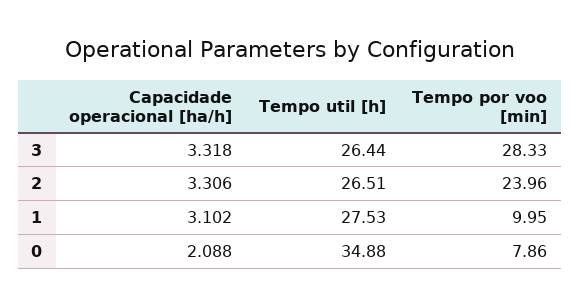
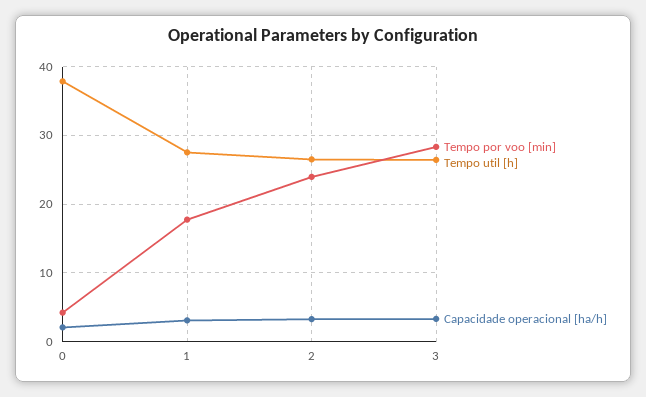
  {
    "Capacidade operacional [ha/h]": {
      "3": 3.318,
      "2": 3.306,
      "1": 3.102,
      "0": 2.088
    },
    "Tempo util [h]": {
      "3": 26.44,
      "2": 26.51,
      "1": 27.53,
-     "0": 34.88
+     "0": 38
    },
    "Tempo por voo [min]": {
      "3": 28.33,
      "2": 23.96,
-     "1": 9.95,
+     "1": 18,
-     "0": 7.86
+     "0": 4
    }
  }

